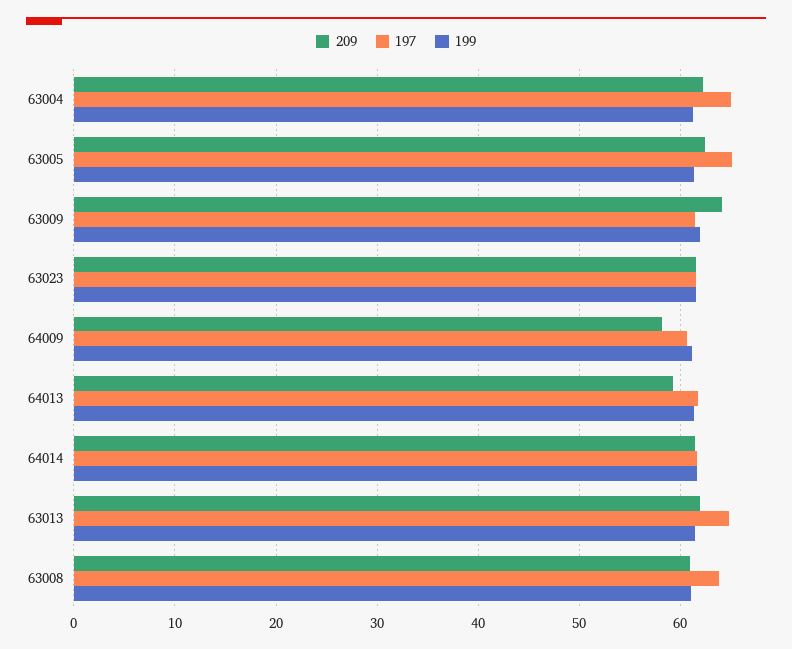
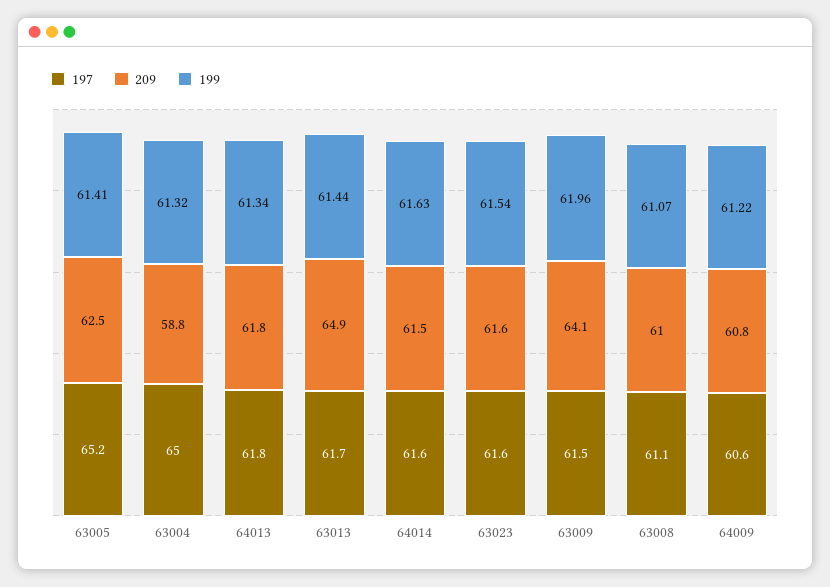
  {
    "209": {
-     "63004": 62,
+     "63004": 58.8,
      "63005": 62.5,
      "63009": 64.1,
      "63023": 61.6,
-     "64009": 58,
+     "64009": 60.8,
-     "64013": 59,
+     "64013": 61.8,
      "64014": 61.5,
-     "63013": 62,
+     "63013": 64.9,
      "63008": 61
    },
    "197": {
      "63004": 65,
      "63005": 65.2,
      "63009": 61.5,
      "63023": 61.6,
      "64009": 60.6,
      "64013": 61.8,
      "64014": 61.6,
-     "63013": 65,
+     "63013": 61.7,
-     "63008": 64
+     "63008": 61.1
    },
    "199": {
      "63004": 61.32,
      "63005": 61.41,
      "63009": 61.96,
      "63023": 61.54,
      "64009": 61.22,
      "64013": 61.34,
      "64014": 61.63,
      "63013": 61.44,
      "63008": 61.07
    }
  }

